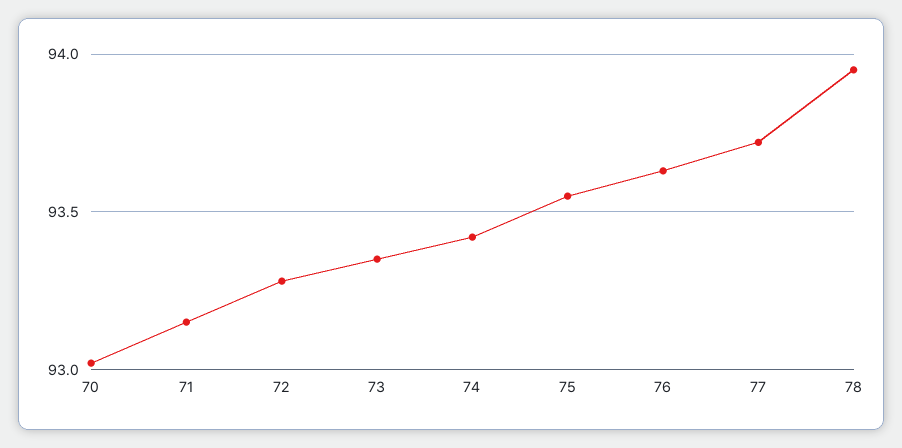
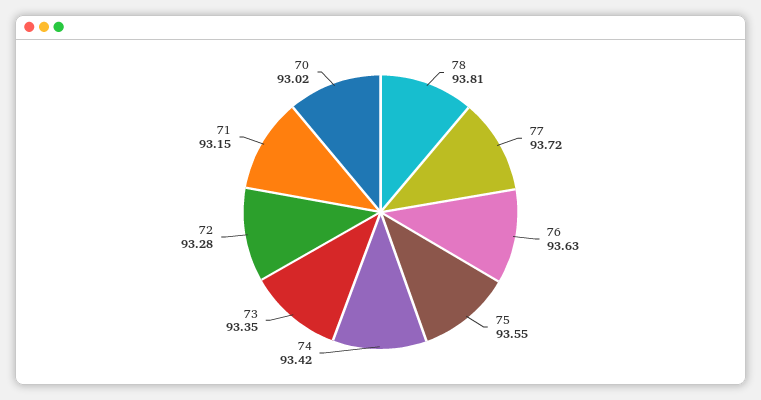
  {
    "70": 93.02,
    "71": 93.15,
    "72": 93.28,
    "73": 93.35,
    "74": 93.42,
    "75": 93.55,
    "76": 93.63,
    "77": 93.72,
-   "78": 93.95
+   "78": 93.81
  }

